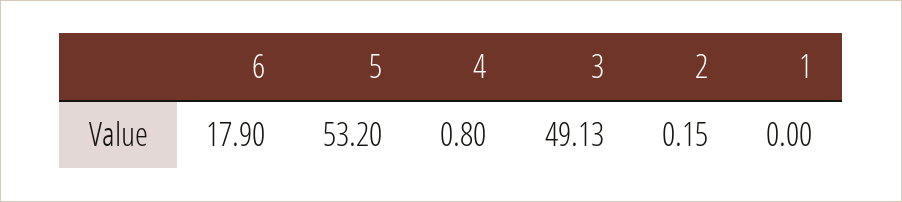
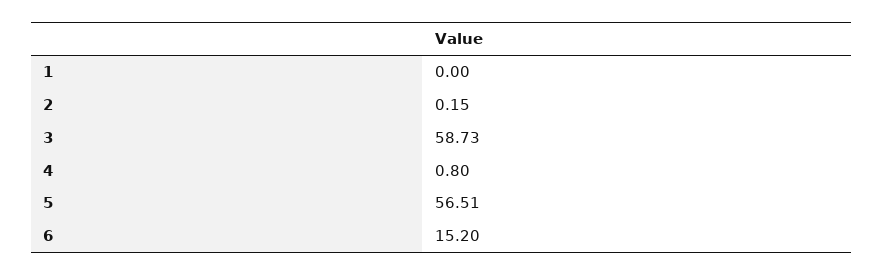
  {
-   "6": 17.9,
+   "6": 15.2,
-   "5": 53.2,
+   "5": 56.51,
    "4": 0.8,
-   "3": 49.13,
+   "3": 58.73,
    "2": 0.15,
    "1": 0
  }

